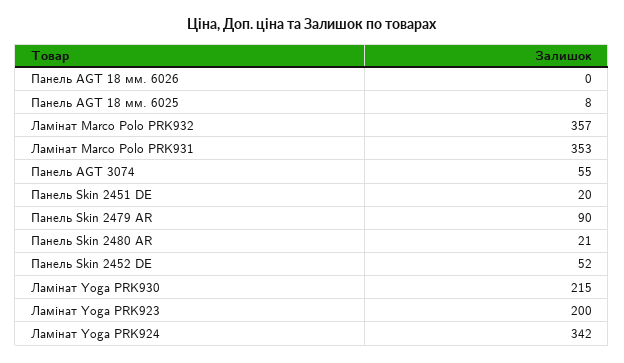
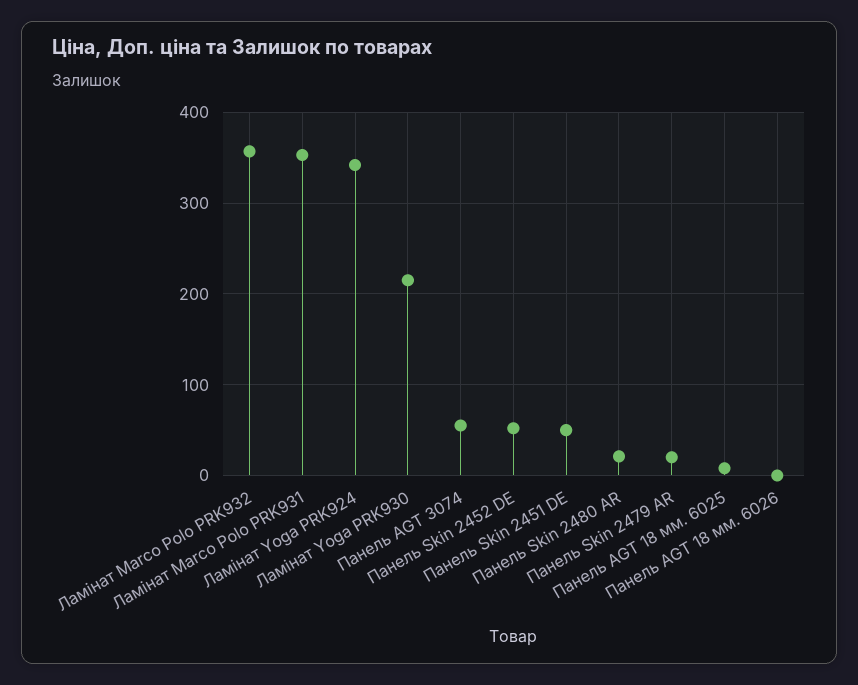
  {
    "Панель AGT 18 мм. 6026": 0,
    "Панель AGT 18 мм. 6025": 8,
    "Ламінат Marco Polo PRK932": 357,
    "Ламінат Marco Polo PRK931": 353,
    "Панель AGT 3074": 55,
-   "Панель Skin 2451 DE": 20,
+   "Панель Skin 2451 DE": 50,
-   "Панель Skin 2479 AR": 90,
+   "Панель Skin 2479 AR": 20,
    "Панель Skin 2480 AR": 21,
    "Панель Skin 2452 DE": 52,
    "Ламінат Yoga PRK930": 215,
-   "Ламінат Yoga PRK923": 200,
    "Ламінат Yoga PRK924": 342
  }

